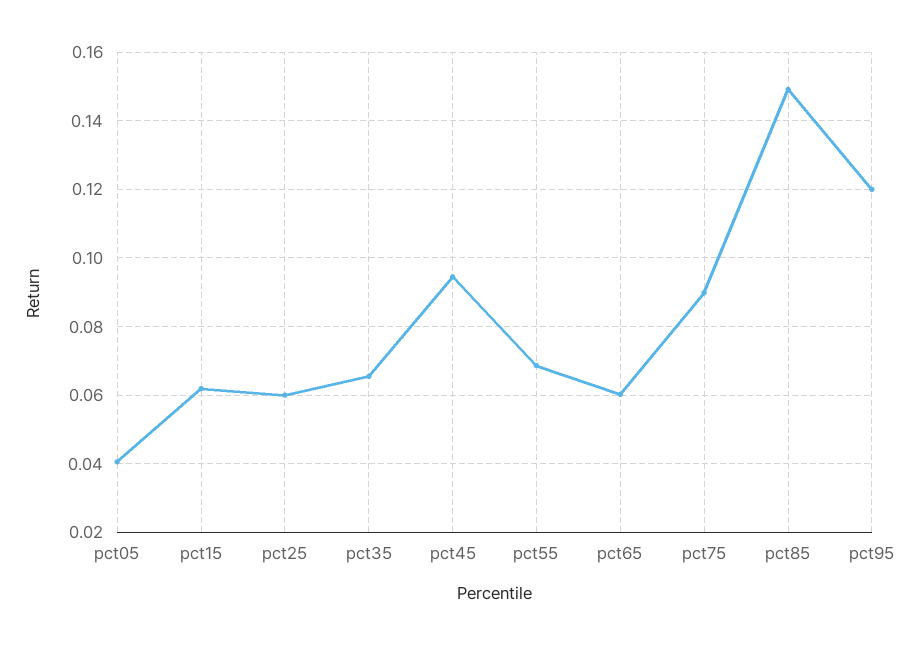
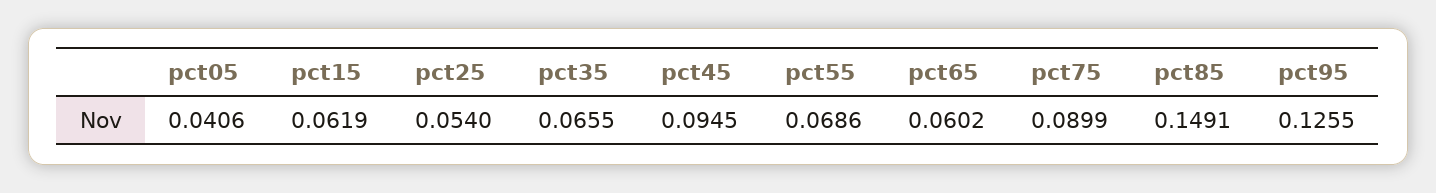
  {
    "pct05": 0.0406,
    "pct15": 0.0619,
-   "pct25": 0.06,
+   "pct25": 0.054,
    "pct35": 0.0655,
    "pct45": 0.0945,
    "pct55": 0.0686,
    "pct65": 0.0602,
    "pct75": 0.0899,
    "pct85": 0.1491,
-   "pct95": 0.12
+   "pct95": 0.1255
  }

